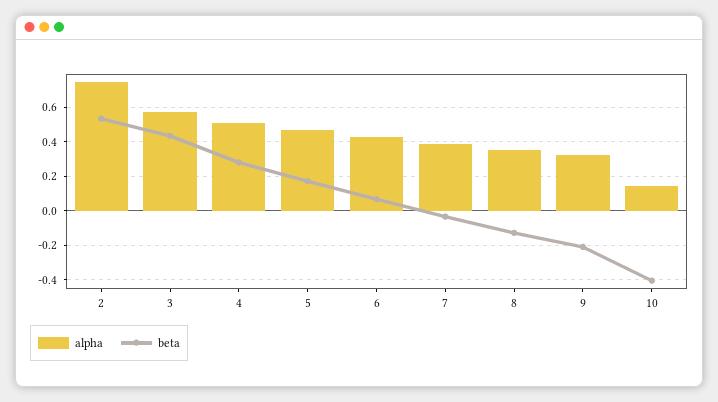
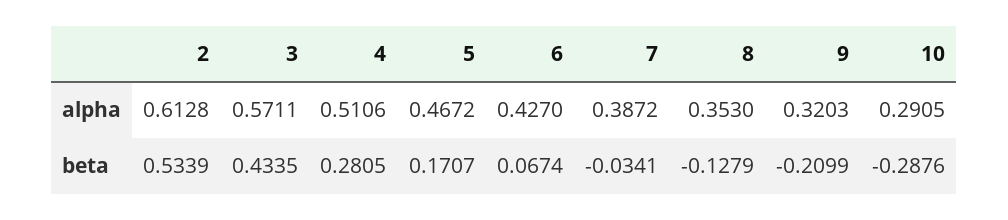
  {
    "alpha": {
-     "2": 0.75,
+     "2": 0.6128,
      "3": 0.5711,
      "4": 0.5106,
      "5": 0.4672,
      "6": 0.427,
      "7": 0.3872,
      "8": 0.353,
      "9": 0.3203,
-     "10": 0.15
+     "10": 0.2905
    },
    "beta": {
      "2": 0.5339,
      "3": 0.4335,
      "4": 0.2805,
      "5": 0.1707,
      "6": 0.0674,
      "7": -0.0341,
      "8": -0.1279,
      "9": -0.2099,
-     "10": -0.4
+     "10": -0.2876
    }
  }

